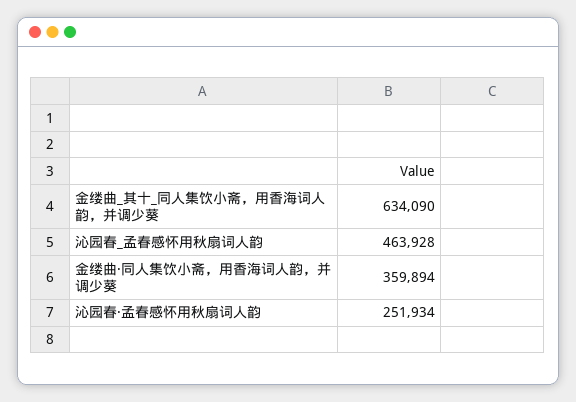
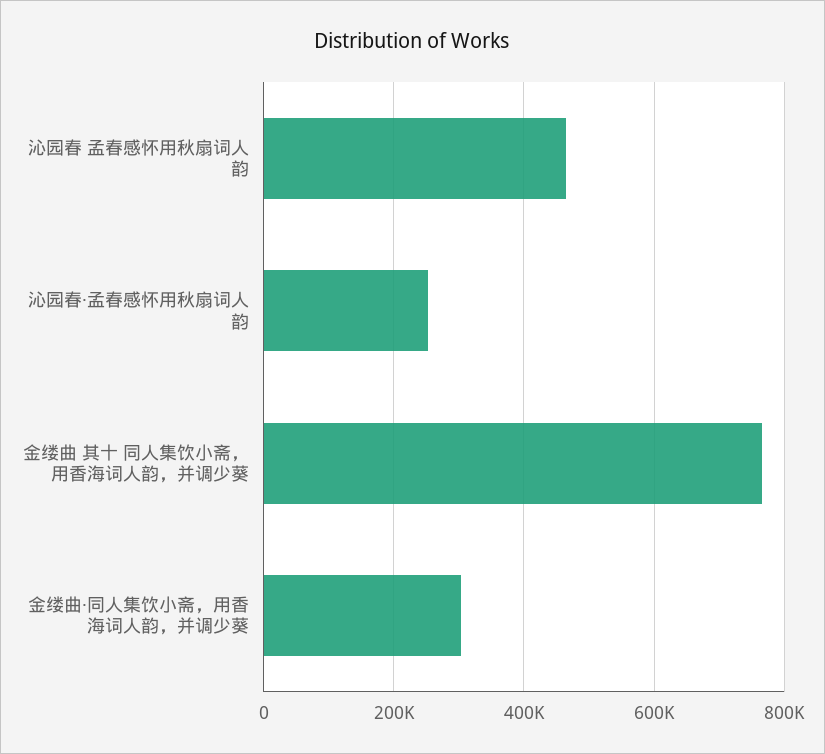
  {
-   "金缕曲_其十_同人集饮小斋，用香海词人韵，并调少葵": 634090,
+   "金缕曲_其十_同人集饮小斋，用香海词人韵，并调少葵": 760000,
    "沁园春_孟春感怀用秋扇词人韵": 463928,
-   "金缕曲·同人集饮小斋，用香海词人韵，并调少葵": 359894,
+   "金缕曲·同人集饮小斋，用香海词人韵，并调少葵": 300000,
    "沁园春·孟春感怀用秋扇词人韵": 251934
  }

